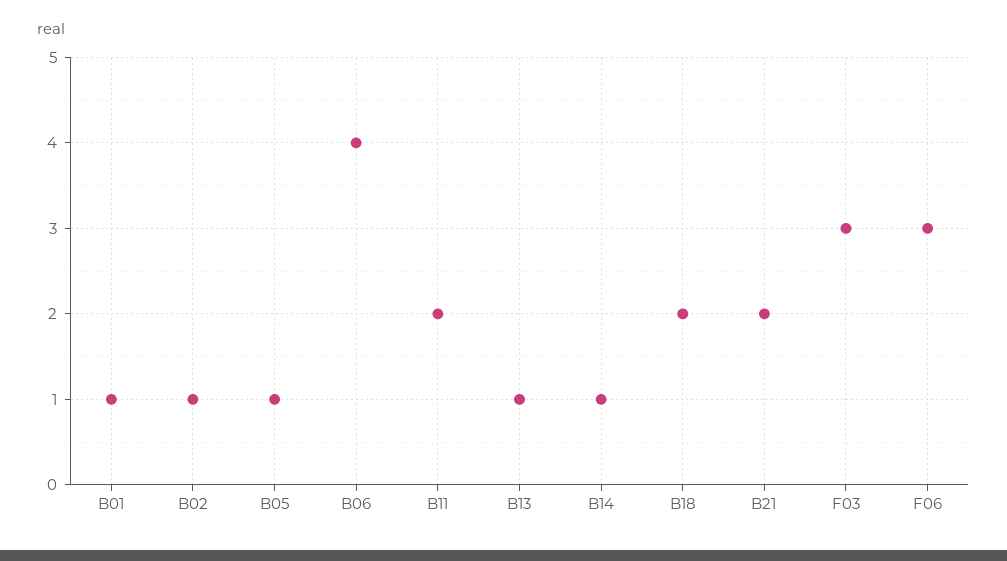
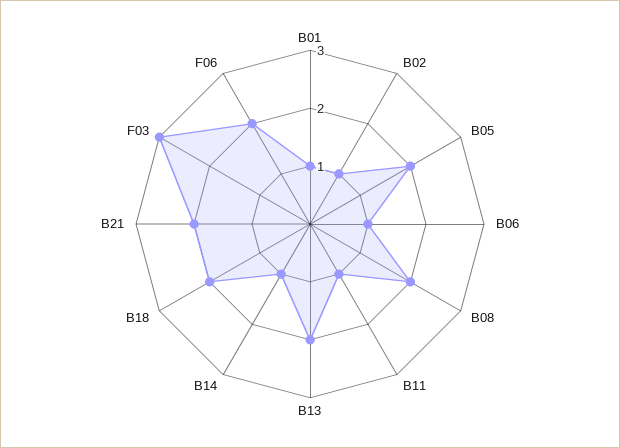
  {
    "B01": 1,
    "B02": 1,
-   "B05": 1,
+   "B05": 2,
-   "B06": 4,
+   "B06": 1,
-   "B11": 2,
+   "B11": 1,
-   "B13": 1,
+   "B13": 2,
    "B14": 1,
    "B18": 2,
    "B21": 2,
    "F03": 3,
-   "F06": 3
+   "F06": 2,
+   "B08": 2
  }

